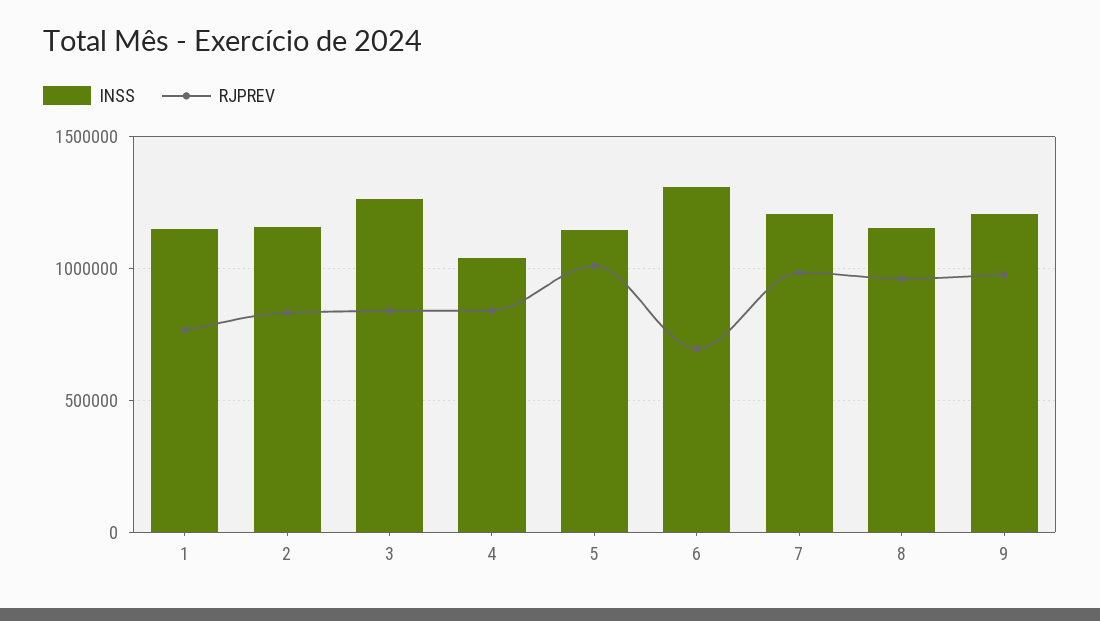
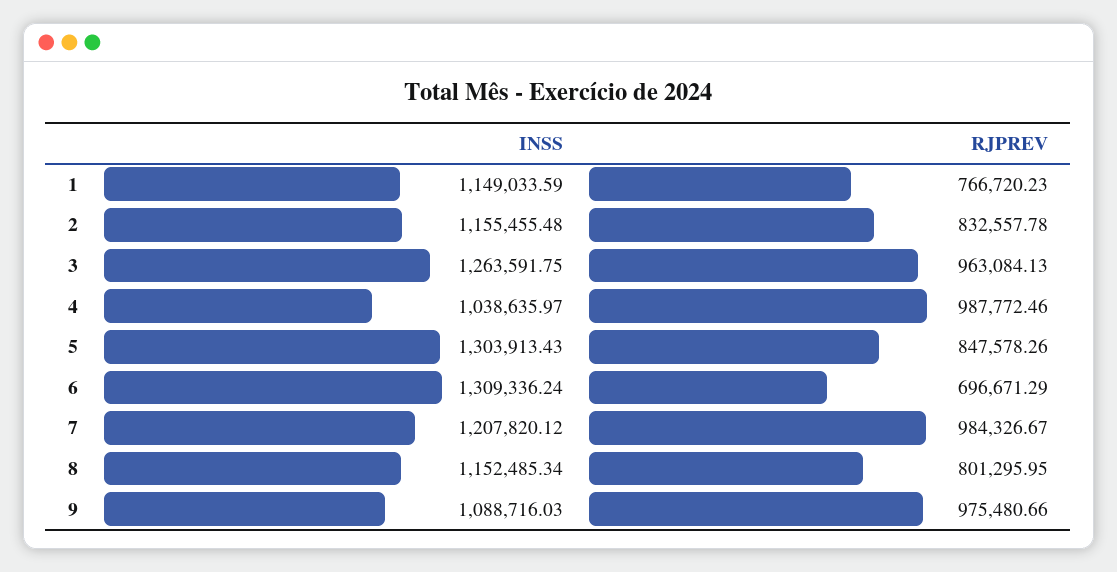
  {
    "INSS": {
      "1": 1149033.59,
      "2": 1155455.48,
      "3": 1263591.75,
      "4": 1038635.97,
-     "5": 1150000,
+     "5": 1303913.43,
      "6": 1309336.24,
      "7": 1207820.12,
      "8": 1152485.34,
-     "9": 1200000
+     "9": 1088716.03
    },
    "RJPREV": {
      "1": 766720.23,
      "2": 832557.78,
-     "3": 850000,
+     "3": 963084.13,
-     "4": 850000,
+     "4": 987772.46,
-     "5": 1000000,
+     "5": 847578.26,
      "6": 696671.29,
      "7": 984326.67,
-     "8": 950000,
+     "8": 801295.95,
      "9": 975480.66
    }
  }

